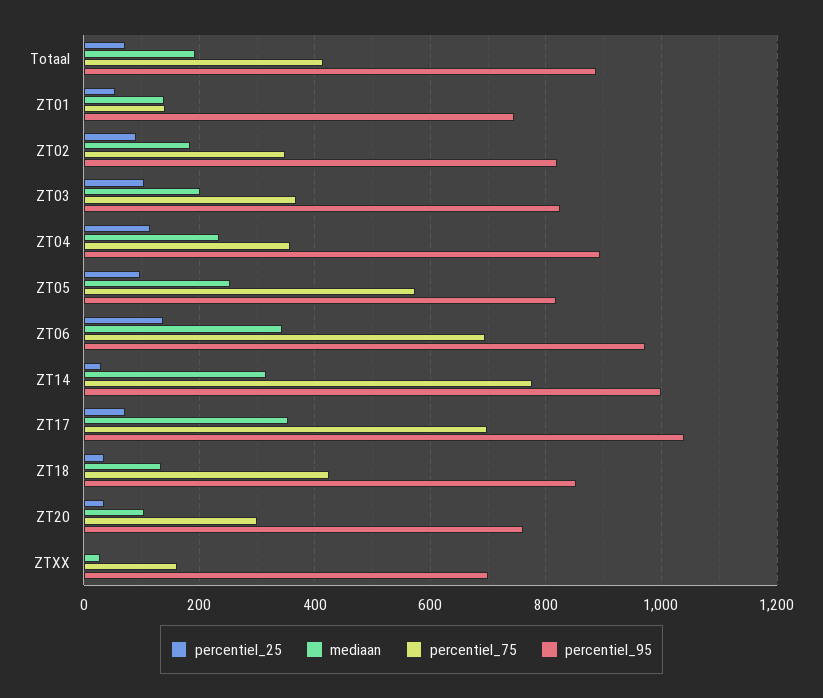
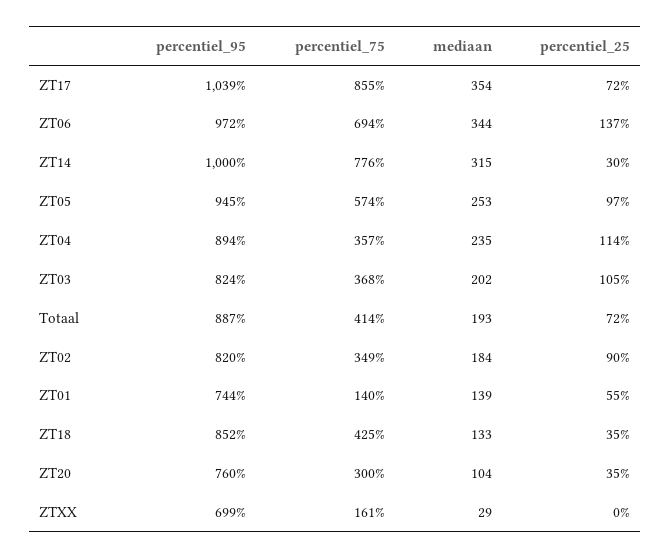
  {
    "percentiel_25": {
      "Totaal": 72,
      "ZT01": 55,
      "ZT02": 90,
      "ZT03": 105,
      "ZT04": 114,
      "ZT05": 97,
      "ZT06": 137,
      "ZT14": 30,
      "ZT17": 72,
      "ZT18": 35,
      "ZT20": 35,
      "ZTXX": 0
    },
    "mediaan": {
      "Totaal": 193,
      "ZT01": 139,
      "ZT02": 184,
      "ZT03": 202,
      "ZT04": 235,
      "ZT05": 253,
      "ZT06": 344,
      "ZT14": 315,
      "ZT17": 354,
      "ZT18": 133,
      "ZT20": 104,
      "ZTXX": 29
    },
    "percentiel_75": {
      "Totaal": 414,
      "ZT01": 140,
      "ZT02": 349,
      "ZT03": 368,
      "ZT04": 357,
      "ZT05": 574,
      "ZT06": 694,
      "ZT14": 776,
-     "ZT17": 700,
+     "ZT17": 855,
      "ZT18": 425,
      "ZT20": 300,
      "ZTXX": 161
    },
    "percentiel_95": {
      "Totaal": 887,
      "ZT01": 744,
      "ZT02": 820,
      "ZT03": 824,
      "ZT04": 894,
-     "ZT05": 820,
+     "ZT05": 945,
      "ZT06": 972,
      "ZT14": 1000,
      "ZT17": 1039,
      "ZT18": 852,
      "ZT20": 760,
      "ZTXX": 699
    }
  }

